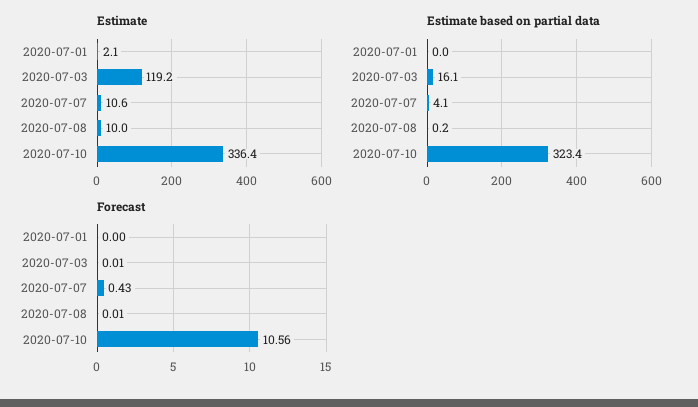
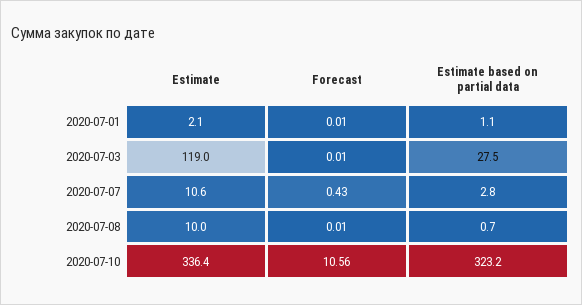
  {
    "Estimate": {
      "2020-07-01": 2.1,
-     "2020-07-03": 119.2,
+     "2020-07-03": 119,
      "2020-07-07": 10.6,
      "2020-07-08": 10,
      "2020-07-10": 336.4
    },
    "Estimate based on partial data": {
-     "2020-07-01": 0,
+     "2020-07-01": 1.1,
-     "2020-07-03": 16.1,
+     "2020-07-03": 27.5,
-     "2020-07-07": 4.1,
+     "2020-07-07": 2.8,
-     "2020-07-08": 0.2,
+     "2020-07-08": 0.7,
-     "2020-07-10": 323.4
+     "2020-07-10": 323.2
    },
    "Forecast": {
-     "2020-07-01": 0,
+     "2020-07-01": 0.01,
      "2020-07-03": 0.01,
      "2020-07-07": 0.43,
      "2020-07-08": 0.01,
      "2020-07-10": 10.56
    }
  }

